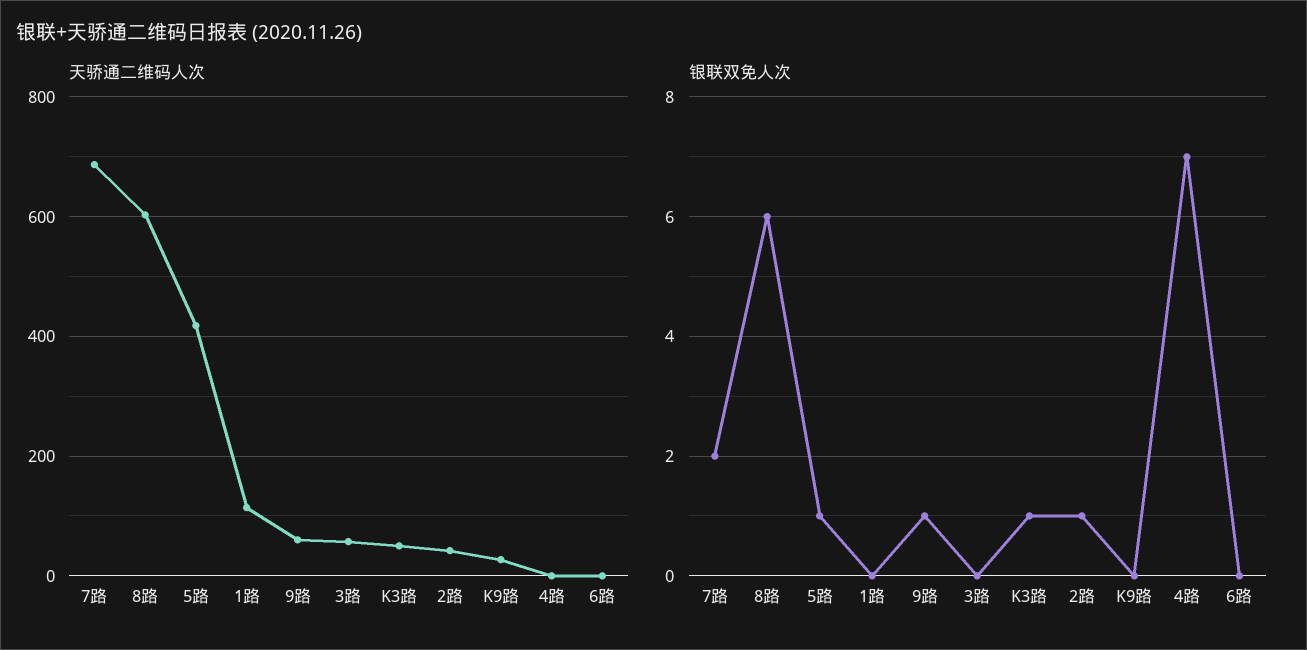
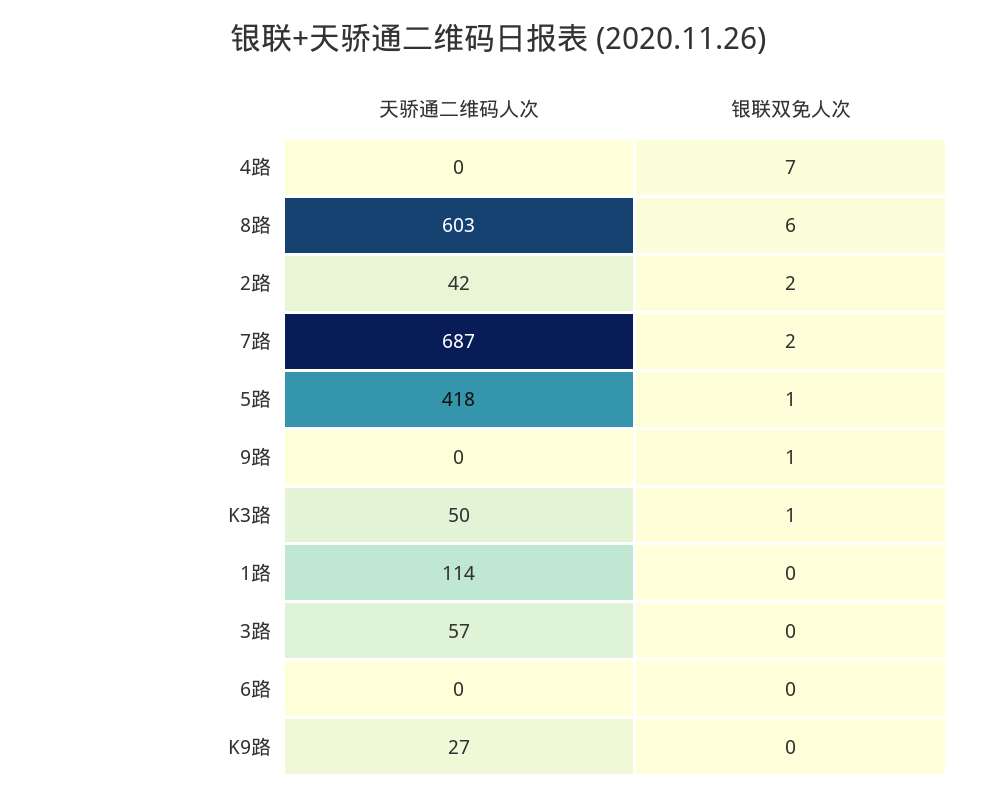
  {
    "天骄通二维码人次": {
      "7路": 687,
      "8路": 603,
      "5路": 418,
      "1路": 114,
-     "9路": 60,
+     "9路": 0,
      "3路": 57,
      "K3路": 50,
      "2路": 42,
      "K9路": 27,
      "4路": 0,
      "6路": 0
    },
    "银联双免人次": {
      "7路": 2,
      "8路": 6,
      "5路": 1,
      "1路": 0,
      "9路": 1,
      "3路": 0,
      "K3路": 1,
-     "2路": 1,
+     "2路": 2,
      "K9路": 0,
      "4路": 7,
      "6路": 0
    }
  }

